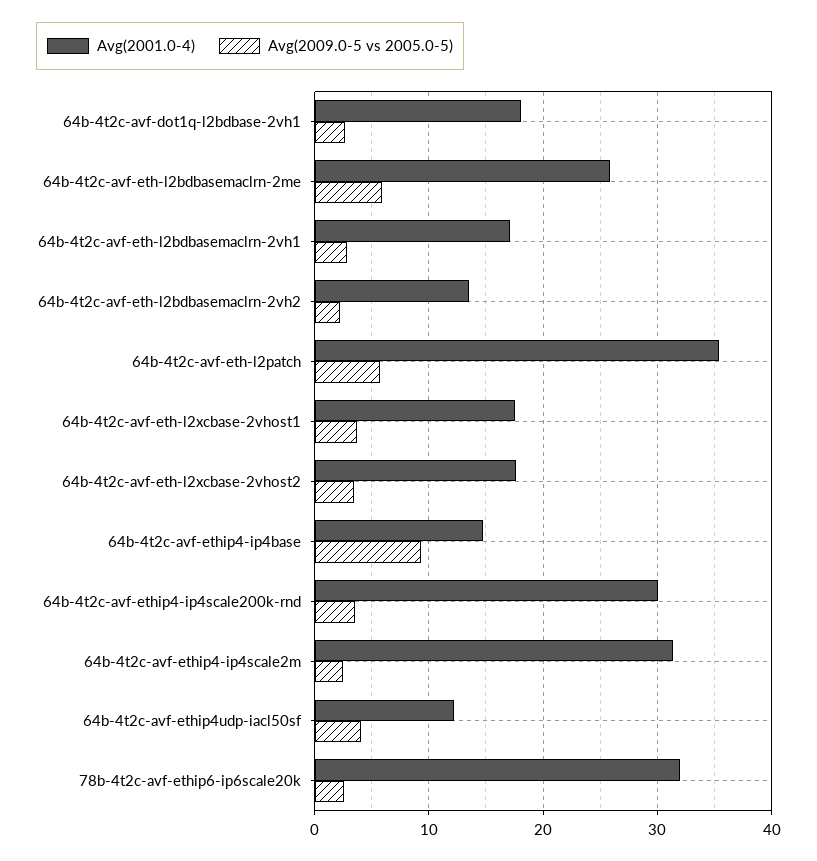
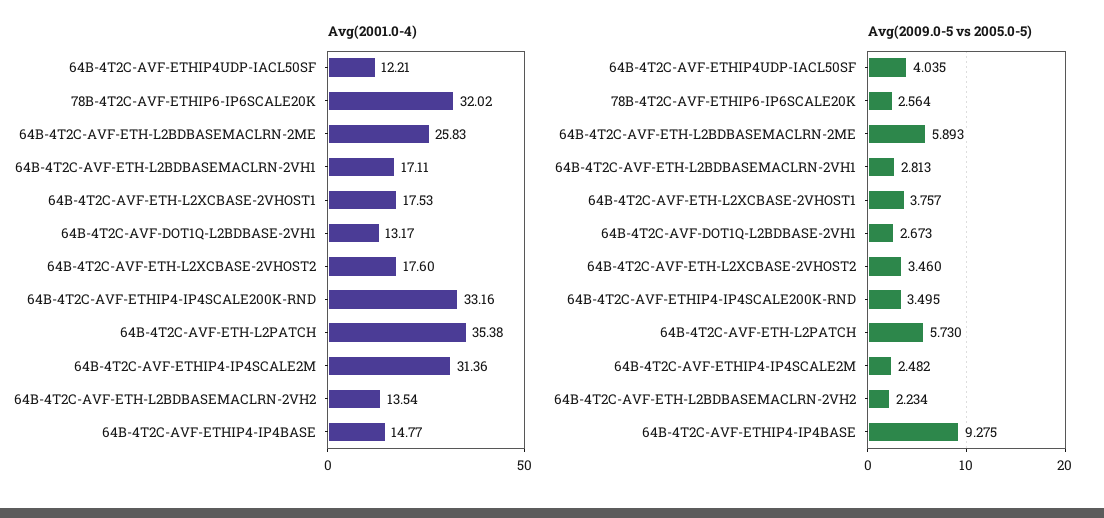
  {
    "Avg(2001.0-4)": {
-     "64b-4t2c-avf-dot1q-l2bdbase-2vh1": 18,
+     "64b-4t2c-avf-dot1q-l2bdbase-2vh1": 13.17,
      "64b-4t2c-avf-eth-l2bdbasemaclrn-2me": 25.83,
      "64b-4t2c-avf-eth-l2bdbasemaclrn-2vh1": 17.11,
      "64b-4t2c-avf-eth-l2bdbasemaclrn-2vh2": 13.54,
      "64b-4t2c-avf-eth-l2patch": 35.38,
      "64b-4t2c-avf-eth-l2xcbase-2vhost1": 17.53,
      "64b-4t2c-avf-eth-l2xcbase-2vhost2": 17.6,
      "64b-4t2c-avf-ethip4-ip4base": 14.77,
-     "64b-4t2c-avf-ethip4-ip4scale200k-rnd": 30,
+     "64b-4t2c-avf-ethip4-ip4scale200k-rnd": 33.16,
      "64b-4t2c-avf-ethip4-ip4scale2m": 31.36,
      "64b-4t2c-avf-ethip4udp-iacl50sf": 12.21,
      "78b-4t2c-avf-ethip6-ip6scale20k": 32.02
    },
    "Avg(2009.0-5 vs 2005.0-5)": {
      "64b-4t2c-avf-dot1q-l2bdbase-2vh1": 2.673,
      "64b-4t2c-avf-eth-l2bdbasemaclrn-2me": 5.893,
      "64b-4t2c-avf-eth-l2bdbasemaclrn-2vh1": 2.813,
      "64b-4t2c-avf-eth-l2bdbasemaclrn-2vh2": 2.234,
      "64b-4t2c-avf-eth-l2patch": 5.73,
      "64b-4t2c-avf-eth-l2xcbase-2vhost1": 3.757,
      "64b-4t2c-avf-eth-l2xcbase-2vhost2": 3.46,
      "64b-4t2c-avf-ethip4-ip4base": 9.275,
      "64b-4t2c-avf-ethip4-ip4scale200k-rnd": 3.495,
      "64b-4t2c-avf-ethip4-ip4scale2m": 2.482,
      "64b-4t2c-avf-ethip4udp-iacl50sf": 4.035,
      "78b-4t2c-avf-ethip6-ip6scale20k": 2.564
    }
  }

